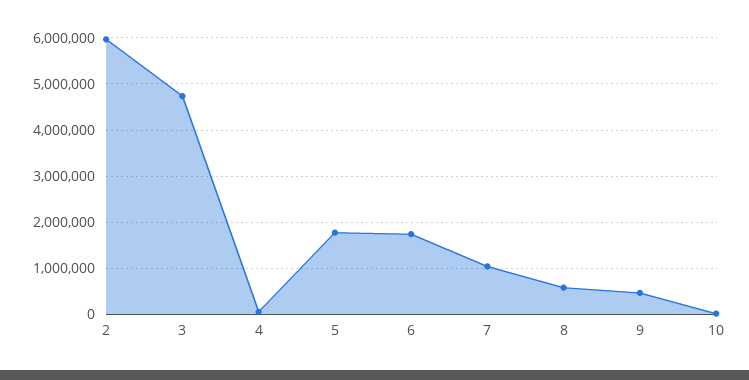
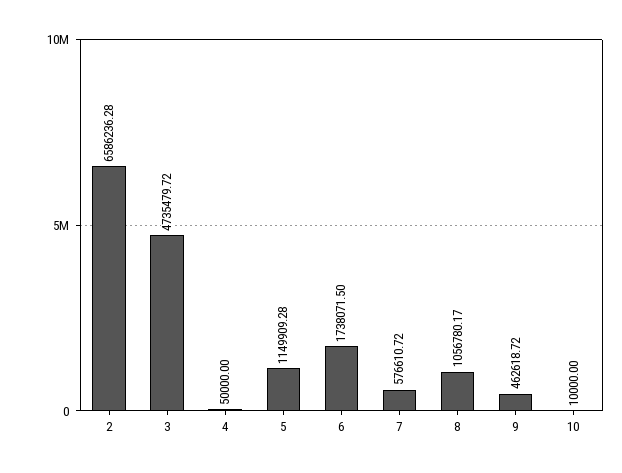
  {
-   "2": 6000000,
+   "2": 6586236.28,
    "3": 4735479.72,
    "4": 50000,
-   "5": 1800000,
+   "5": 1149909.28,
    "6": 1738071.5,
-   "7": 1000000,
+   "7": 576610.72,
-   "8": 600000,
+   "8": 1056780.17,
    "9": 462618.72,
    "10": 10000
  }

